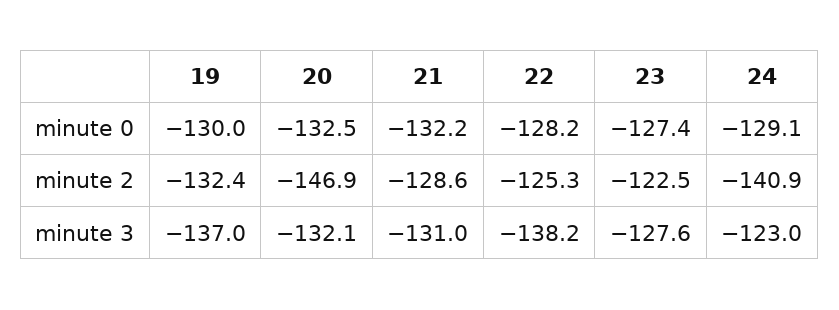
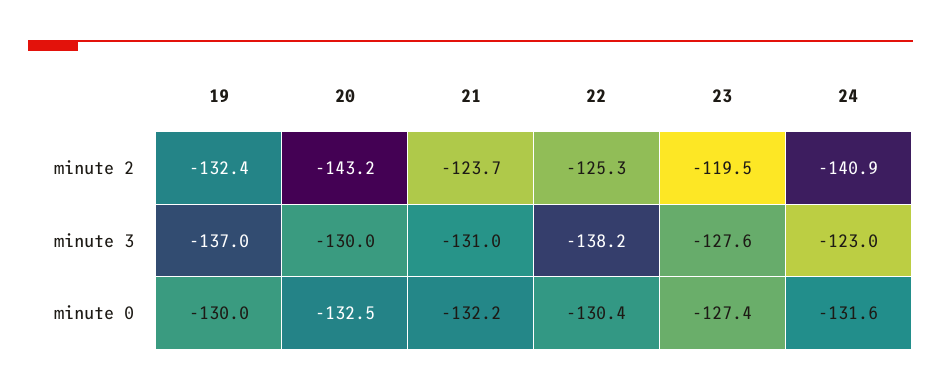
  {
    "19": {
      "minute 0": -130,
      "minute 2": -132.4,
      "minute 3": -137
    },
    "20": {
      "minute 0": -132.5,
-     "minute 2": -146.9,
+     "minute 2": -143.2,
-     "minute 3": -132.1
+     "minute 3": -130
    },
    "21": {
      "minute 0": -132.2,
-     "minute 2": -128.6,
+     "minute 2": -123.7,
      "minute 3": -131
    },
    "22": {
-     "minute 0": -128.2,
+     "minute 0": -130.4,
      "minute 2": -125.3,
      "minute 3": -138.2
    },
    "23": {
      "minute 0": -127.4,
-     "minute 2": -122.5,
+     "minute 2": -119.5,
      "minute 3": -127.6
    },
    "24": {
-     "minute 0": -129.1,
+     "minute 0": -131.6,
      "minute 2": -140.9,
      "minute 3": -123
    }
  }

